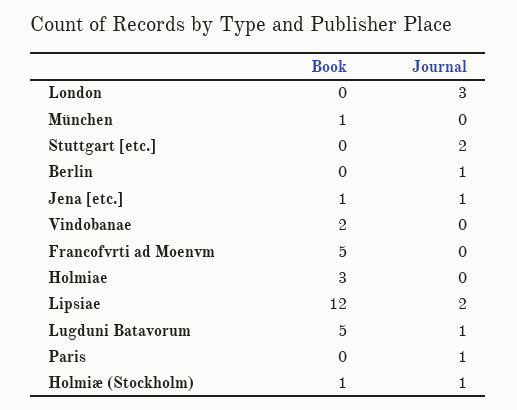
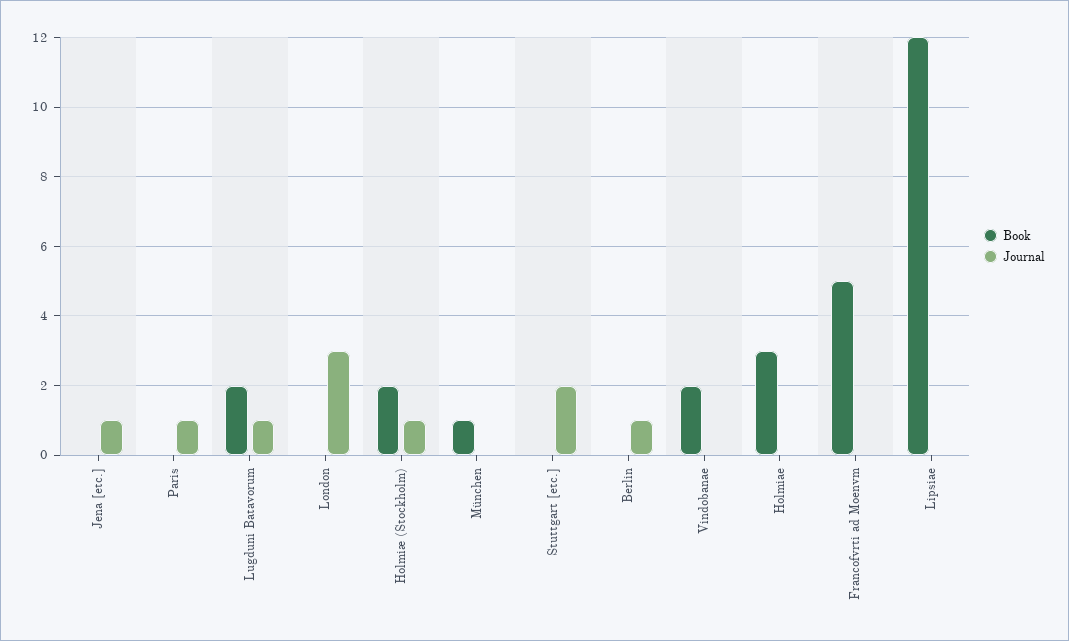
  {
    "Book": {
      "London": 0,
      "München": 1,
      "Stuttgart [etc.]": 0,
      "Berlin": 0,
-     "Jena [etc.]": 1,
+     "Jena [etc.]": 0,
      "Vindobanae": 2,
      "Francofvrti ad Moenvm": 5,
      "Holmiae": 3,
      "Lipsiae": 12,
-     "Lugduni Batavorum": 5,
+     "Lugduni Batavorum": 2,
      "Paris": 0,
-     "Holmiæ (Stockholm)": 1
+     "Holmiæ (Stockholm)": 2
    },
    "Journal": {
      "London": 3,
      "München": 0,
      "Stuttgart [etc.]": 2,
      "Berlin": 1,
      "Jena [etc.]": 1,
      "Vindobanae": 0,
      "Francofvrti ad Moenvm": 0,
      "Holmiae": 0,
-     "Lipsiae": 2,
+     "Lipsiae": 0,
      "Lugduni Batavorum": 1,
      "Paris": 1,
      "Holmiæ (Stockholm)": 1
    }
  }

